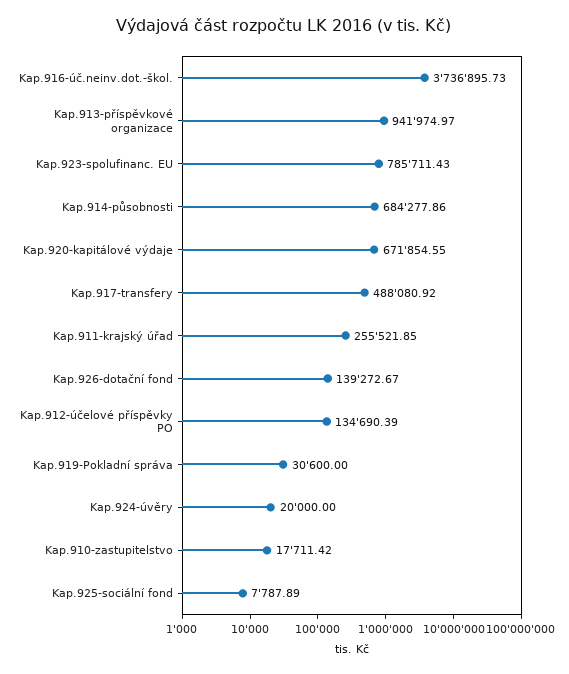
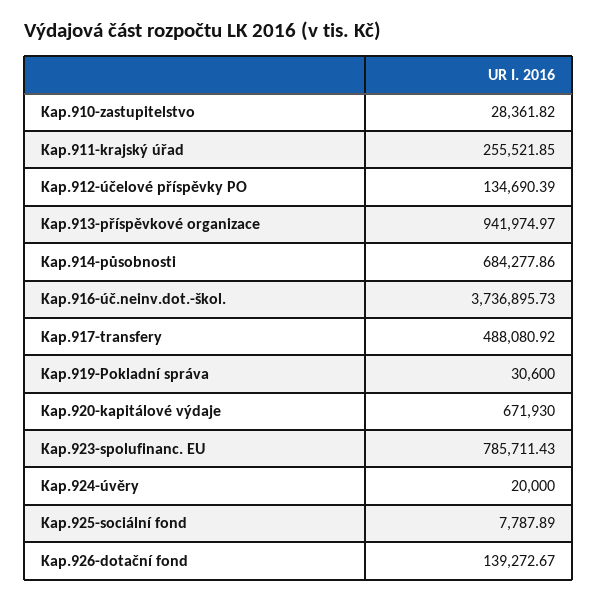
  {
    "Kap.916-úč.neinv.dot.-škol.": 3736895.73,
    "Kap.913-příspěvkové organizace": 941974.97,
    "Kap.923-spolufinanc. EU": 785711.43,
    "Kap.914-působnosti": 684277.86,
-   "Kap.920-kapitálové výdaje": 671854.55,
+   "Kap.920-kapitálové výdaje": 671930,
    "Kap.917-transfery": 488080.92,
    "Kap.911-krajský úřad": 255521.85,
    "Kap.926-dotační fond": 139272.67,
    "Kap.912-účelové příspěvky PO": 134690.39,
    "Kap.919-Pokladní správa": 30600,
    "Kap.924-úvěry": 20000,
-   "Kap.910-zastupitelstvo": 17711.42,
+   "Kap.910-zastupitelstvo": 28361.82,
    "Kap.925-sociální fond": 7787.89
  }

